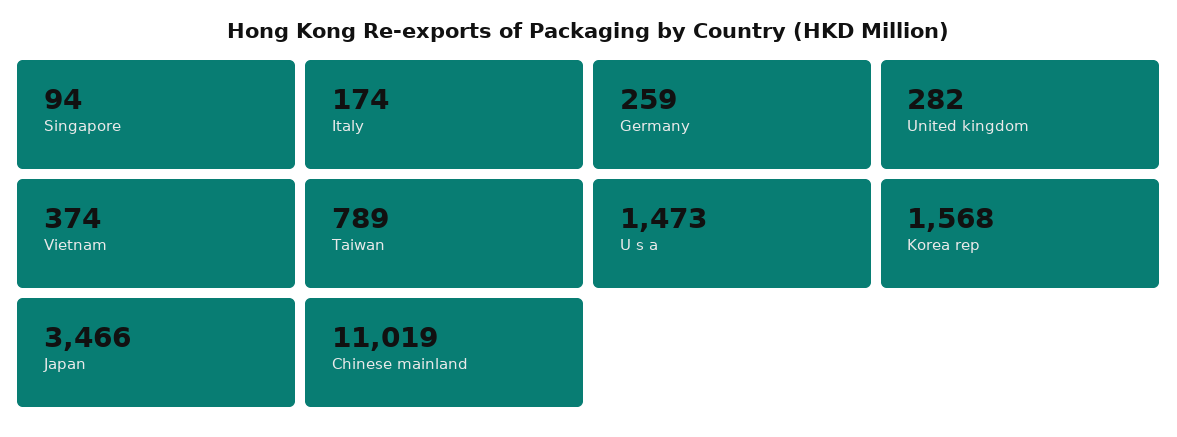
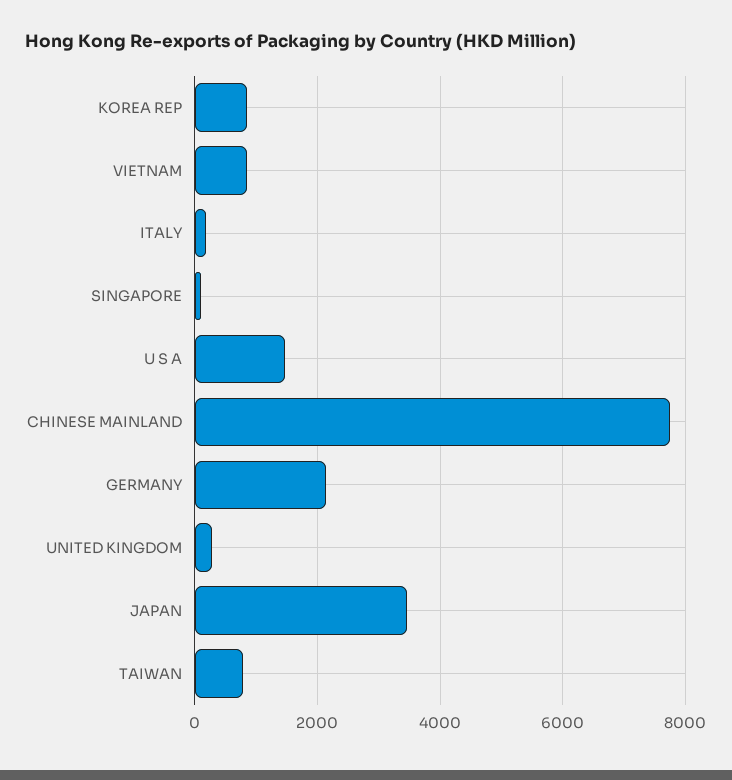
  {
    "Singapore": 94,
    "Italy": 174,
-   "Germany": 259,
+   "Germany": 2200,
    "United kingdom": 282,
-   "Vietnam": 374,
+   "Vietnam": 800,
    "Taiwan": 789,
    "U s a": 1473,
-   "Korea rep": 1568,
+   "Korea rep": 800,
    "Japan": 3466,
-   "Chinese mainland": 11019
+   "Chinese mainland": 7800
  }

